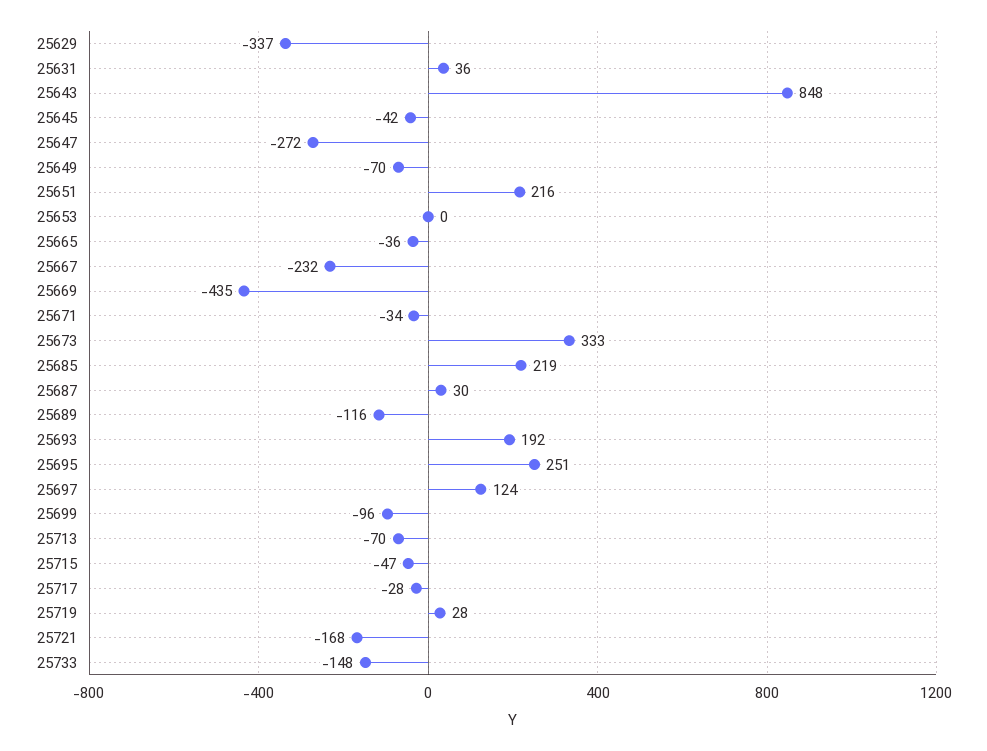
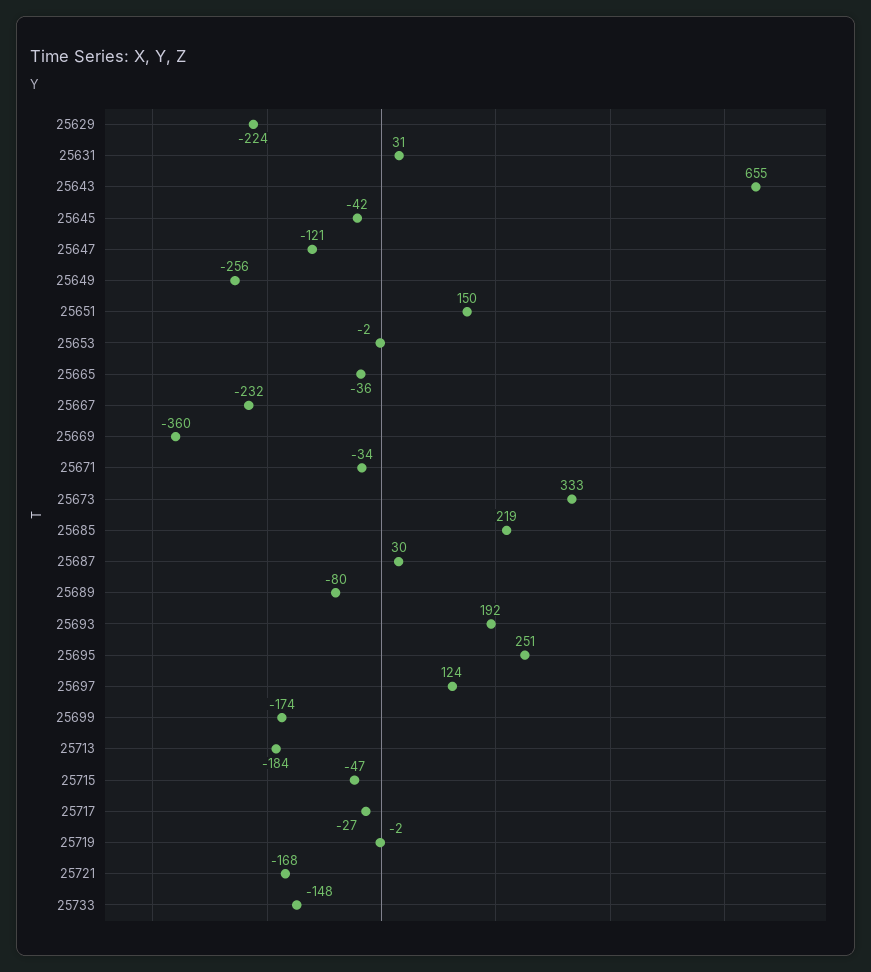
  {
-   "25629": -337,
+   "25629": -224,
-   "25631": 36,
+   "25631": 31,
-   "25643": 848,
+   "25643": 655,
    "25645": -42,
-   "25647": -272,
+   "25647": -121,
-   "25649": -70,
+   "25649": -256,
-   "25651": 216,
+   "25651": 150,
-   "25653": 0,
+   "25653": -2,
    "25665": -36,
    "25667": -232,
-   "25669": -435,
+   "25669": -360,
    "25671": -34,
    "25673": 333,
    "25685": 219,
    "25687": 30,
-   "25689": -116,
+   "25689": -80,
    "25693": 192,
    "25695": 251,
    "25697": 124,
-   "25699": -96,
+   "25699": -174,
-   "25713": -70,
+   "25713": -184,
    "25715": -47,
-   "25717": -28,
+   "25717": -27,
-   "25719": 28,
+   "25719": -2,
    "25721": -168,
    "25733": -148
  }

